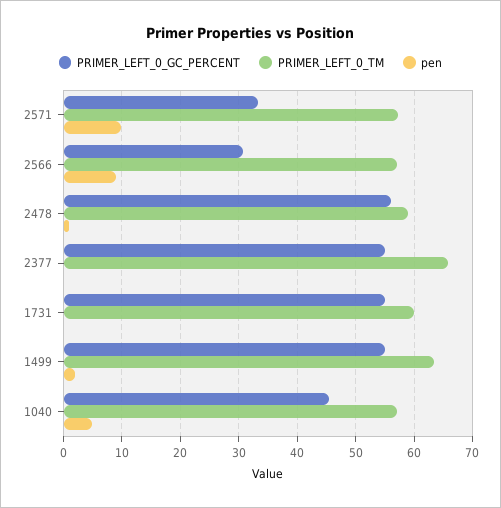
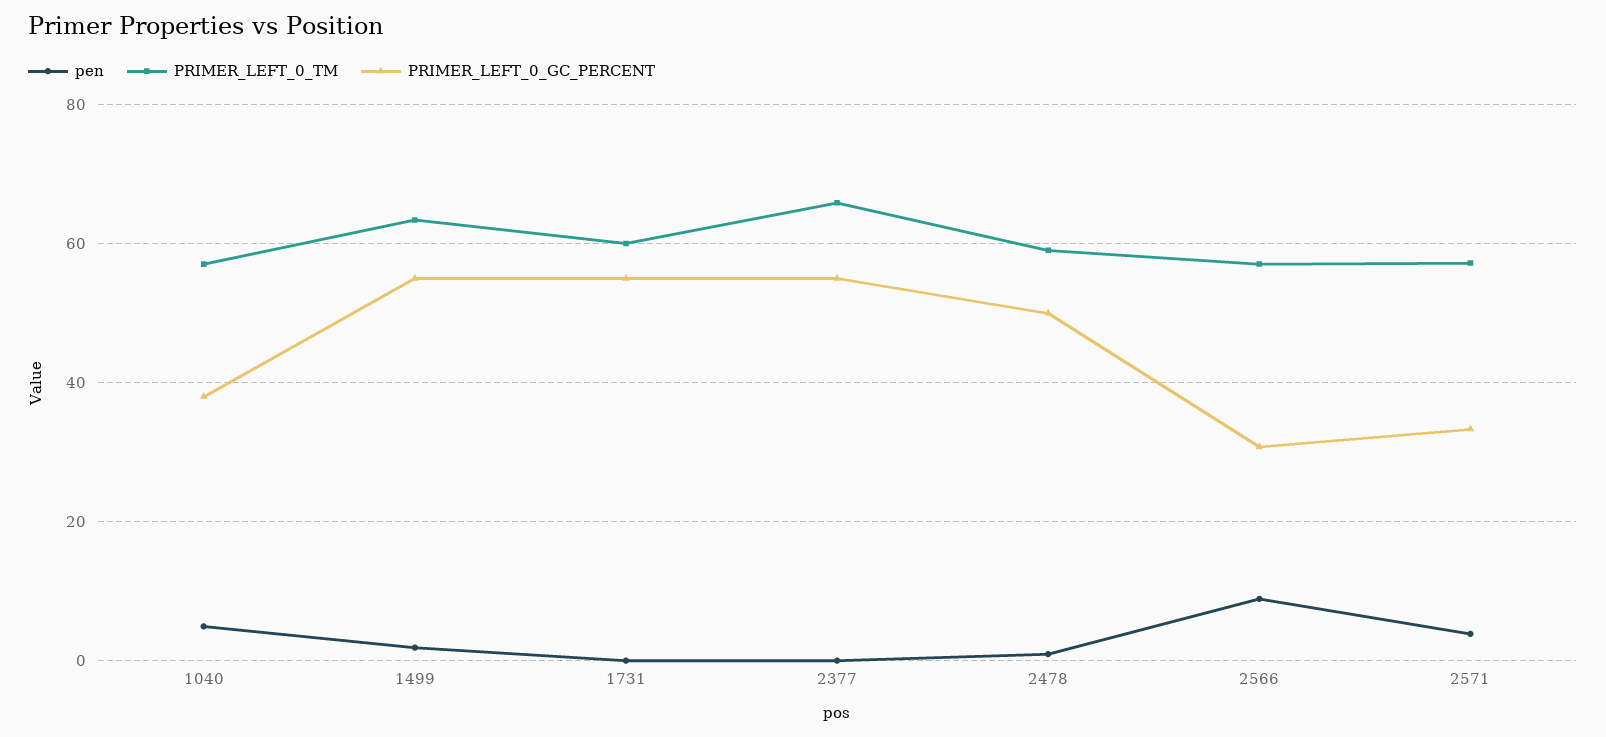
  {
    "PRIMER_LEFT_0_GC_PERCENT": {
      "2571": 34,
      "2566": 30,
-     "2478": 56,
+     "2478": 50,
      "2377": 56,
      "1731": 56,
      "1499": 56,
-     "1040": 46
+     "1040": 38
    },
    "PRIMER_LEFT_0_TM": {
      "2571": 58,
      "2566": 58,
      "2478": 60,
      "2377": 66,
      "1731": 60,
      "1499": 64,
      "1040": 58
    },
    "pen": {
-     "2571": 10,
+     "2571": 4,
      "2566": 8,
      "2478": 0,
      "2377": 0,
      "1731": 0,
      "1499": 2,
      "1040": 4
    }
  }

